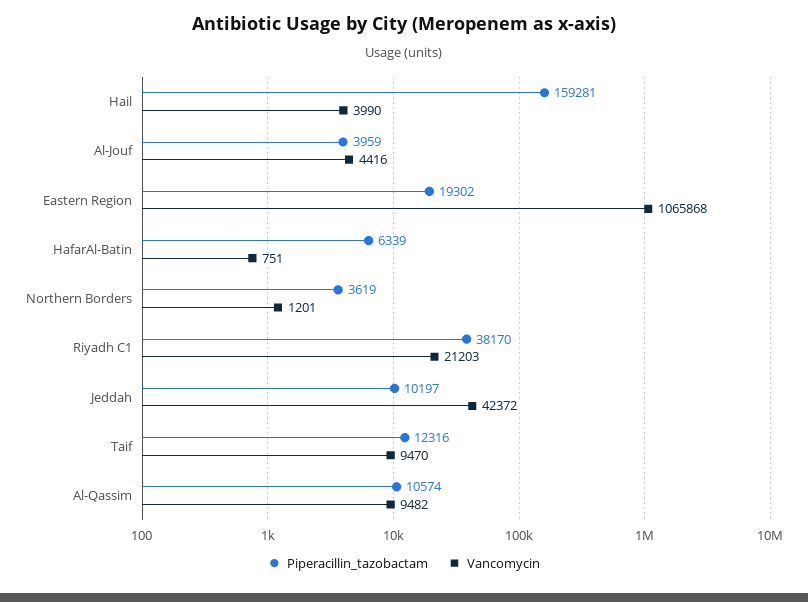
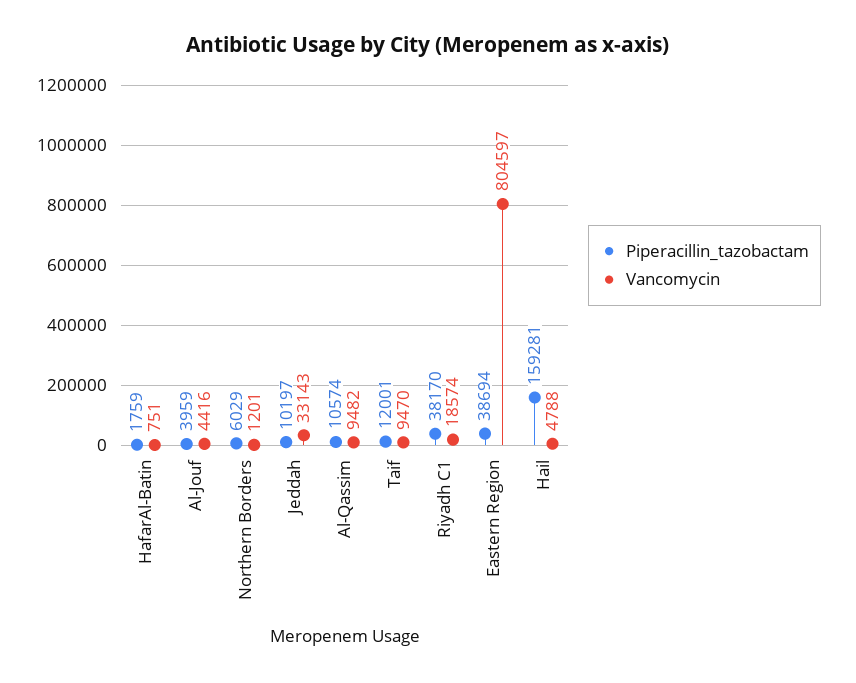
  {
    "Piperacillin_tazobactam": {
      "Hail": 159281,
      "Al-Jouf": 3959,
-     "Eastern Region": 19302,
+     "Eastern Region": 38694,
-     "HafarAl-Batin": 6339,
+     "HafarAl-Batin": 1759,
-     "Northern Borders": 3619,
+     "Northern Borders": 6029,
      "Riyadh C1": 38170,
      "Jeddah": 10197,
-     "Taif": 12316,
+     "Taif": 12001,
      "Al-Qassim": 10574
    },
    "Vancomycin": {
-     "Hail": 3990,
+     "Hail": 4788,
      "Al-Jouf": 4416,
-     "Eastern Region": 1065868,
+     "Eastern Region": 804597,
      "HafarAl-Batin": 751,
      "Northern Borders": 1201,
-     "Riyadh C1": 21203,
+     "Riyadh C1": 18574,
-     "Jeddah": 42372,
+     "Jeddah": 33143,
      "Taif": 9470,
      "Al-Qassim": 9482
    }
  }

